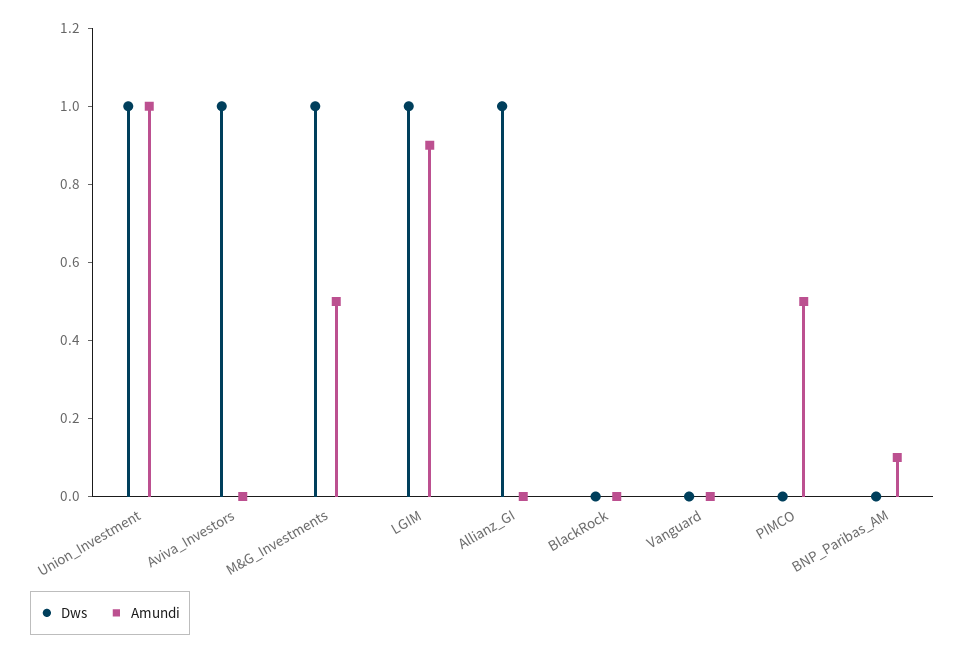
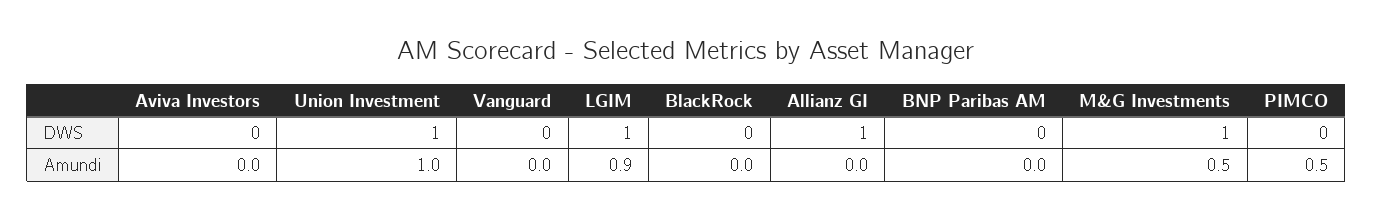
  {
    "Dws": {
      "Union_Investment": 1,
-     "Aviva_Investors": 1,
+     "Aviva_Investors": 0,
      "M&G_Investments": 1,
      "LGIM": 1,
      "Allianz_GI": 1,
      "BlackRock": 0,
      "Vanguard": 0,
      "PIMCO": 0,
      "BNP_Paribas_AM": 0
    },
    "Amundi": {
      "Union_Investment": 1,
      "Aviva_Investors": 0,
      "M&G_Investments": 0.5,
      "LGIM": 0.9,
      "Allianz_GI": 0,
      "BlackRock": 0,
      "Vanguard": 0,
      "PIMCO": 0.5,
-     "BNP_Paribas_AM": 0.1
+     "BNP_Paribas_AM": 0
    }
  }

